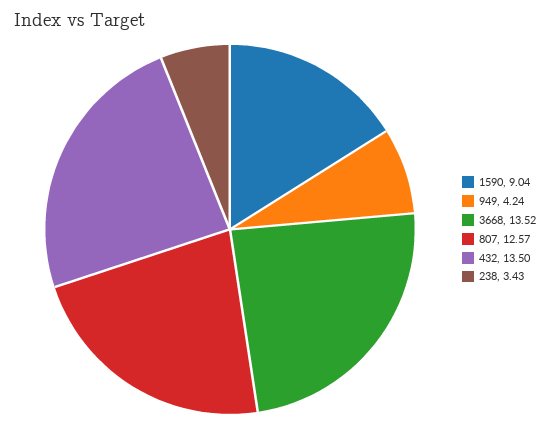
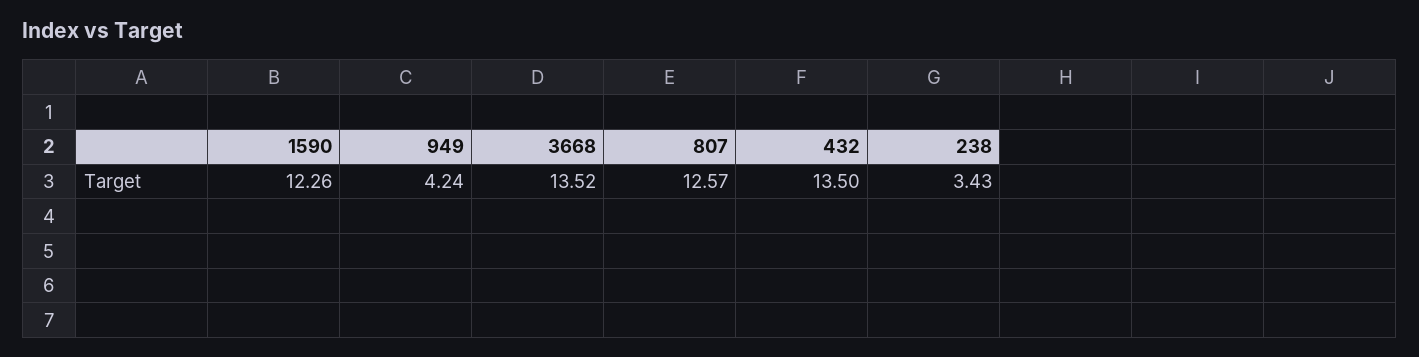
  {
-   "1590": 9.04,
+   "1590": 12.26,
    "949": 4.24,
    "3668": 13.52,
    "807": 12.57,
    "432": 13.5,
    "238": 3.43
  }

